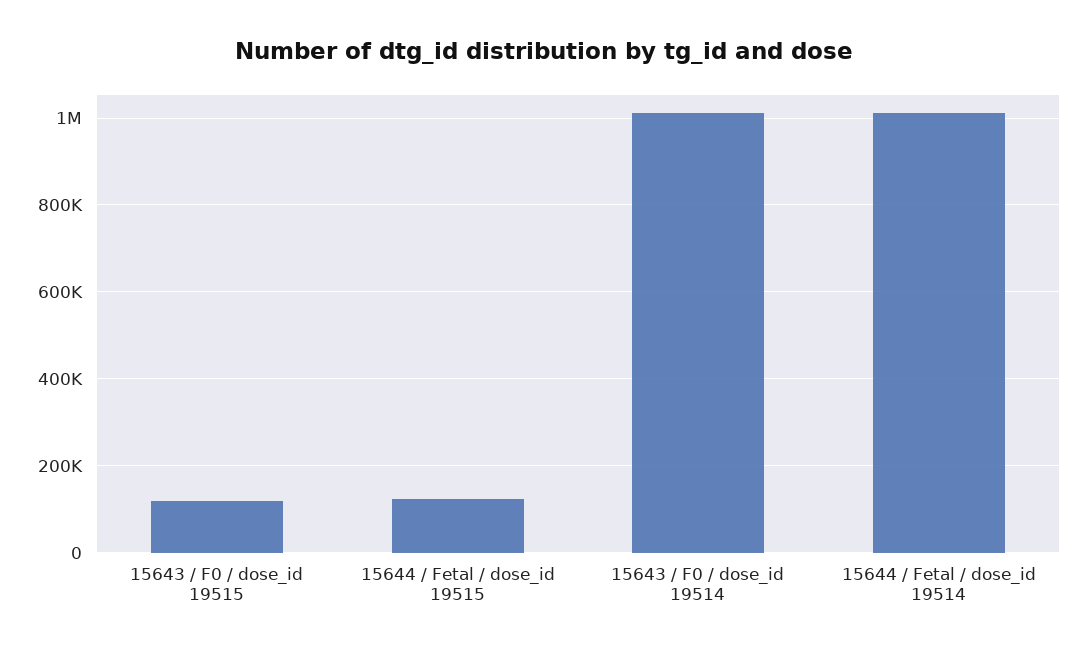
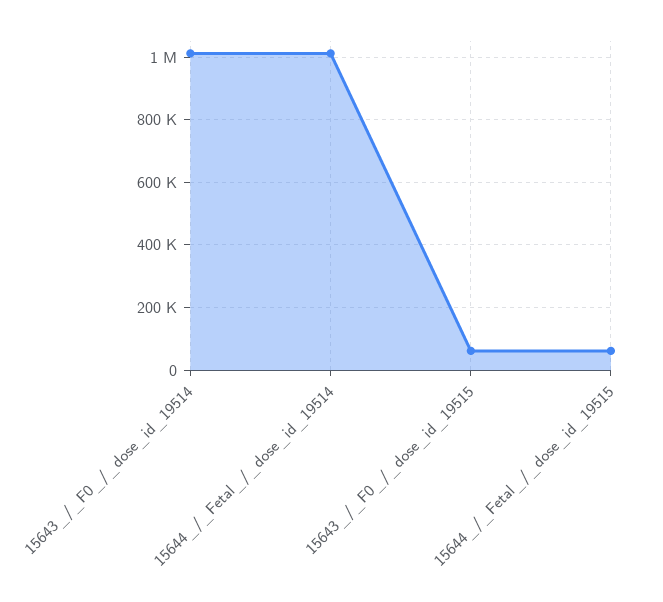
  {
-   "15643 / F0 / dose_id 19515": 120000,
+   "15643 / F0 / dose_id 19515": 60000,
-   "15644 / Fetal / dose_id 19515": 120000,
+   "15644 / Fetal / dose_id 19515": 60000,
    "15643 / F0 / dose_id 19514": 1020000,
    "15644 / Fetal / dose_id 19514": 1020000
  }

